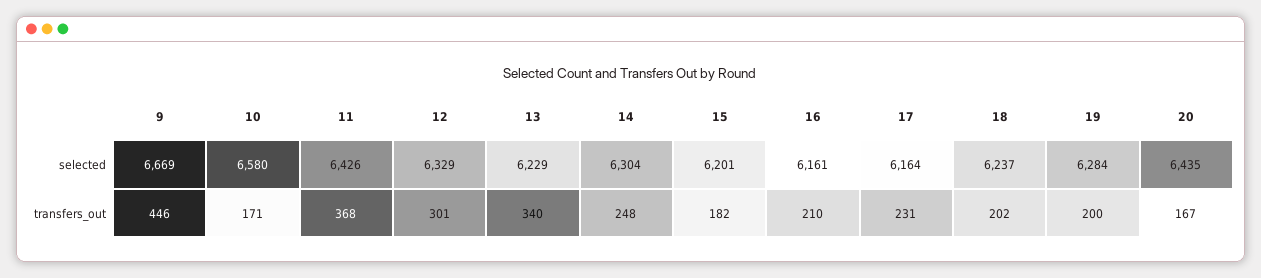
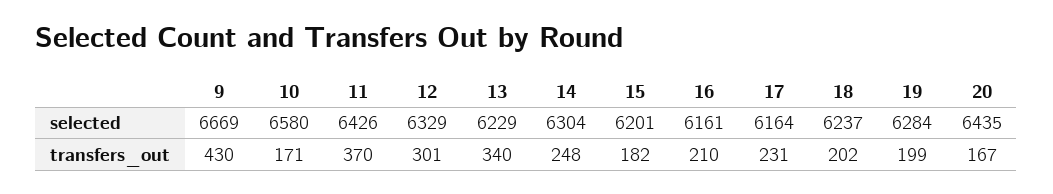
  {
    "9": {
      "selected": 6669,
-     "transfers_out": 446
+     "transfers_out": 430
    },
    "10": {
      "selected": 6580,
      "transfers_out": 171
    },
    "11": {
      "selected": 6426,
-     "transfers_out": 368
+     "transfers_out": 370
    },
    "12": {
      "selected": 6329,
      "transfers_out": 301
    },
    "13": {
      "selected": 6229,
      "transfers_out": 340
    },
    "14": {
      "selected": 6304,
      "transfers_out": 248
    },
    "15": {
      "selected": 6201,
      "transfers_out": 182
    },
    "16": {
      "selected": 6161,
      "transfers_out": 210
    },
    "17": {
      "selected": 6164,
      "transfers_out": 231
    },
    "18": {
      "selected": 6237,
      "transfers_out": 202
    },
    "19": {
      "selected": 6284,
-     "transfers_out": 200
+     "transfers_out": 199
    },
    "20": {
      "selected": 6435,
      "transfers_out": 167
    }
  }

